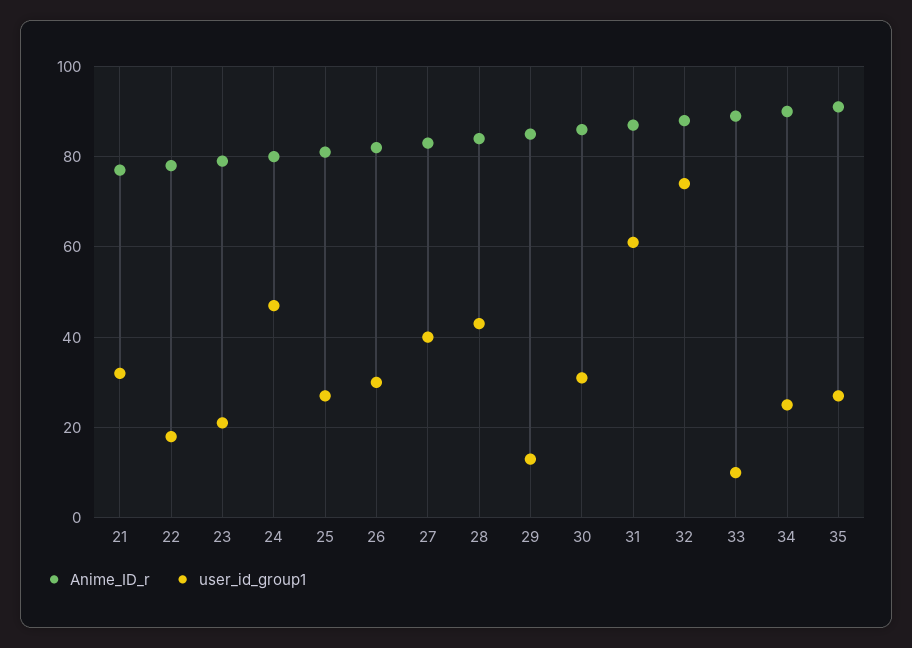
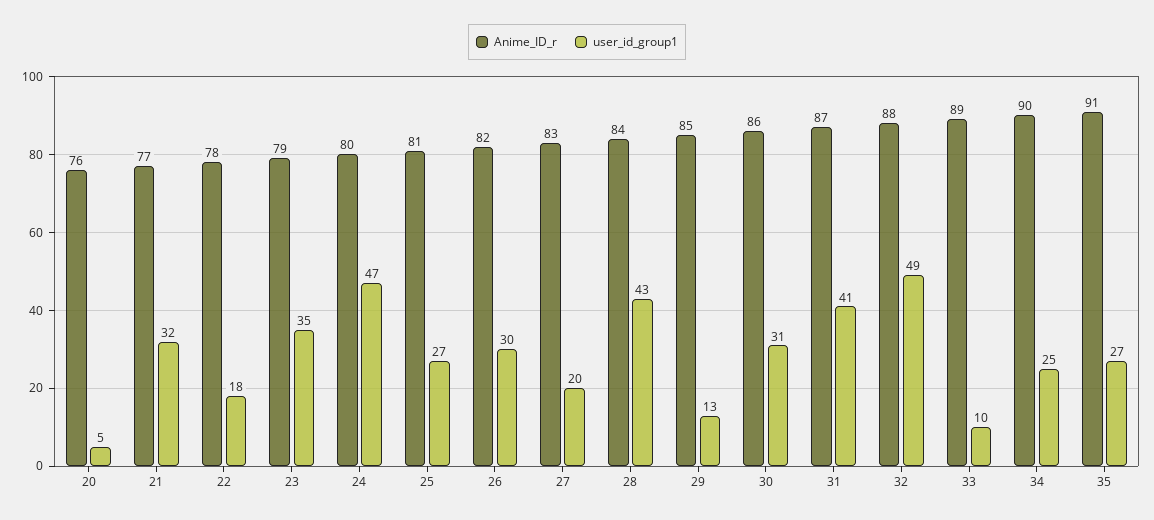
  {
    "Anime_ID_r": {
      "21": 77,
      "22": 78,
      "23": 79,
      "24": 80,
      "25": 81,
      "26": 82,
      "27": 83,
      "28": 84,
      "29": 85,
      "30": 86,
      "31": 87,
      "32": 88,
      "33": 89,
      "34": 90,
-     "35": 91
+     "35": 91,
+     "20": 76
    },
    "user_id_group1": {
      "21": 32,
      "22": 18,
-     "23": 20,
+     "23": 35,
      "24": 47,
      "25": 27,
      "26": 30,
-     "27": 40,
+     "27": 20,
      "28": 43,
      "29": 13,
      "30": 31,
-     "31": 60,
+     "31": 41,
-     "32": 75,
+     "32": 49,
      "33": 10,
      "34": 25,
-     "35": 27
+     "35": 27,
+     "20": 5
    }
  }

